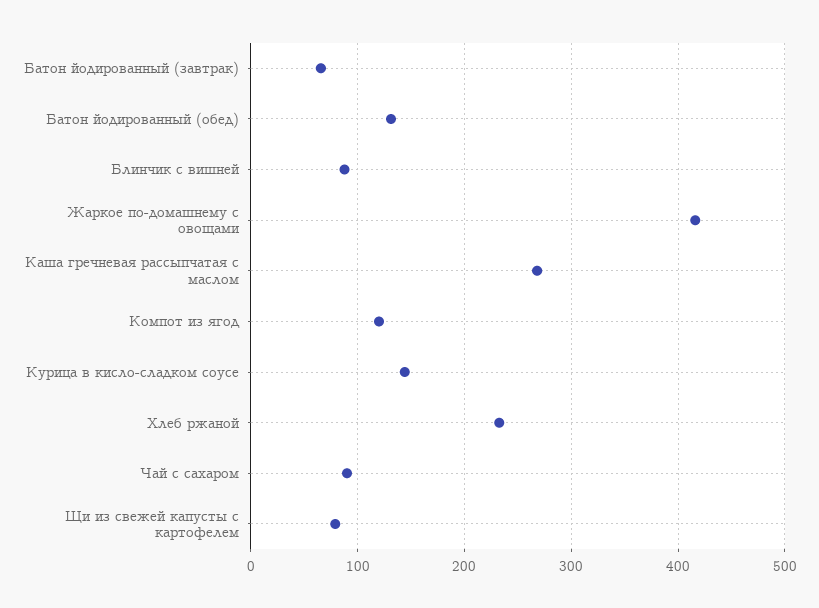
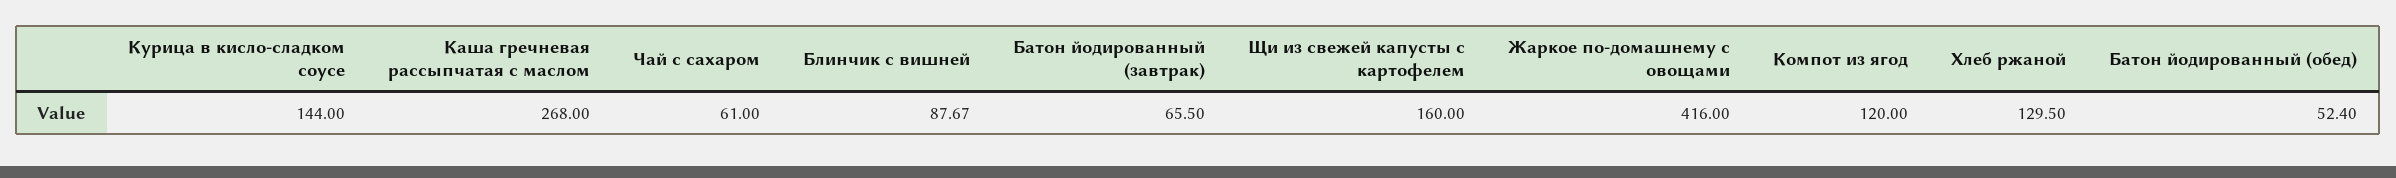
  {
    "Батон йодированный (завтрак)": 65.5,
-   "Батон йодированный (обед)": 130,
+   "Батон йодированный (обед)": 52.4,
    "Блинчик с вишней": 87.67,
    "Жаркое по-домашнему с овощами": 416,
    "Каша гречневая рассыпчатая с маслом": 268,
    "Компот из ягод": 120,
    "Курица в кисло-сладком соусе": 144,
-   "Хлеб ржаной": 230,
+   "Хлеб ржаной": 129.5,
-   "Чай с сахаром": 90,
+   "Чай с сахаром": 61,
-   "Щи из свежей капусты с картофелем": 80
+   "Щи из свежей капусты с картофелем": 160
  }

